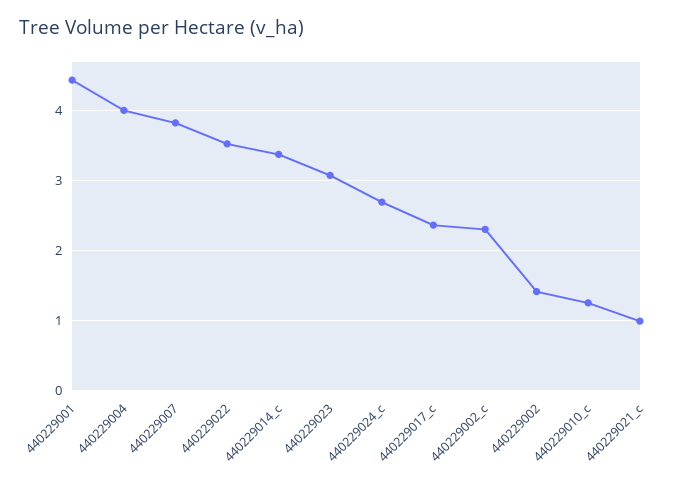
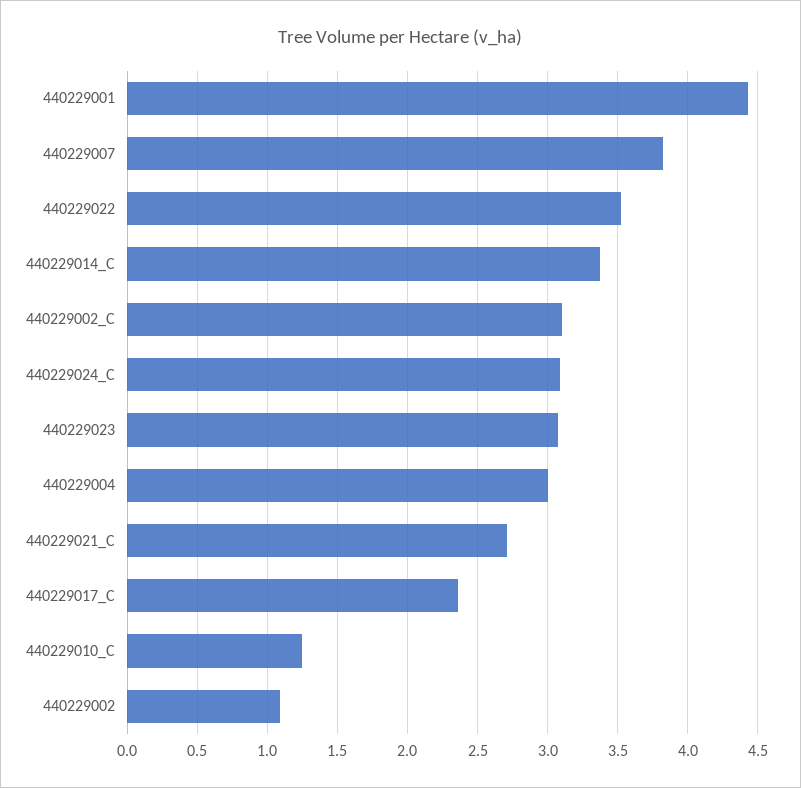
  {
    "440229001": 4.45,
-   "440229004": 4,
+   "440229004": 3,
    "440229007": 3.8,
    "440229022": 3.5,
    "440229014_c": 3.35,
    "440229023": 3.05,
-   "440229024_c": 2.7,
+   "440229024_c": 3.1,
    "440229017_c": 2.35,
-   "440229002_c": 2.3,
+   "440229002_c": 3.1,
-   "440229002": 1.4,
+   "440229002": 1.1,
    "440229010_c": 1.25,
-   "440229021_c": 1
+   "440229021_c": 2.7
  }

